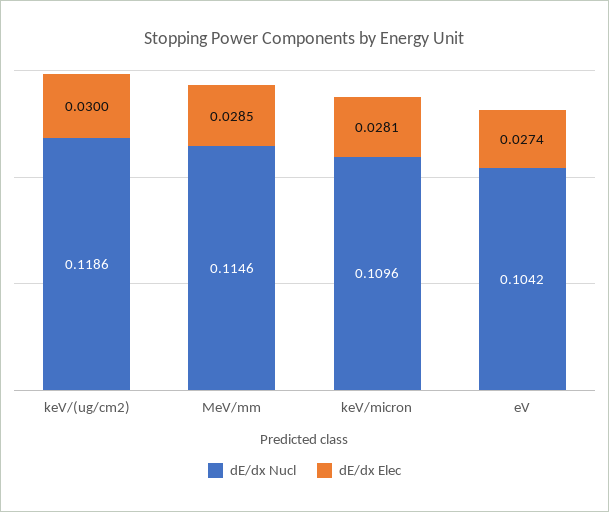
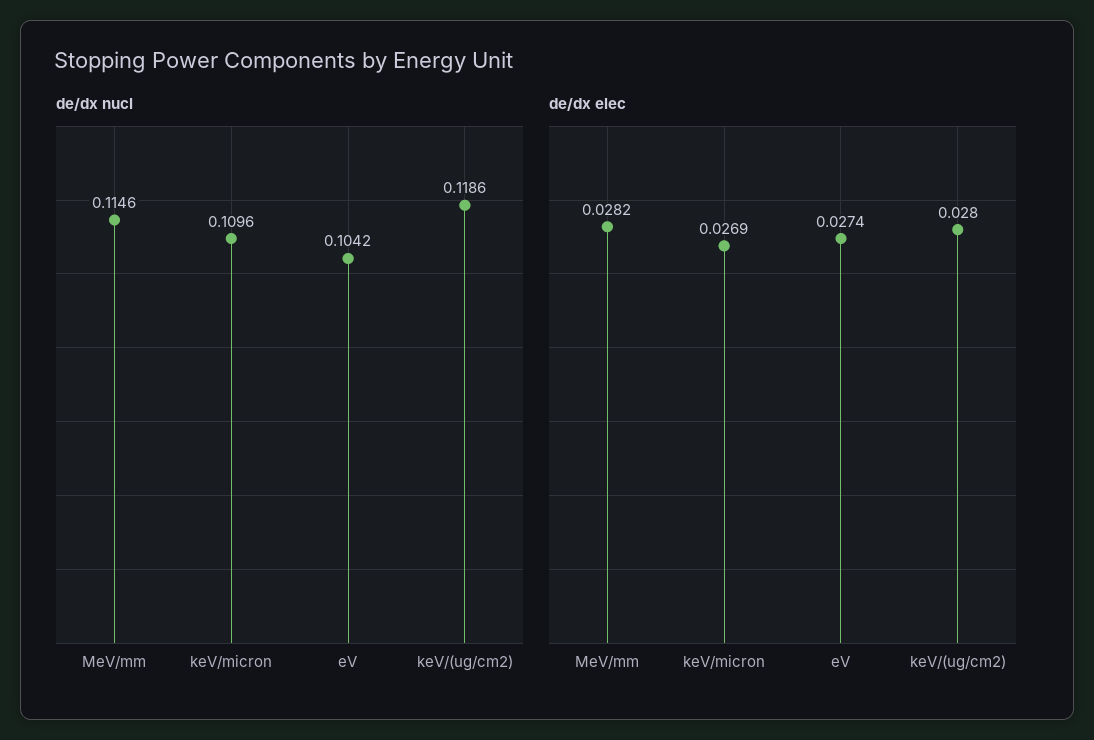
  {
    "dE/dx Nucl": {
      "keV/(ug/cm2)": 0.1186,
      "MeV/mm": 0.1146,
      "keV/micron": 0.1096,
      "eV": 0.1042
    },
    "dE/dx Elec": {
-     "keV/(ug/cm2)": 0.03,
+     "keV/(ug/cm2)": 0.028,
-     "MeV/mm": 0.0285,
+     "MeV/mm": 0.0282,
-     "keV/micron": 0.0281,
+     "keV/micron": 0.0269,
      "eV": 0.0274
    }
  }

